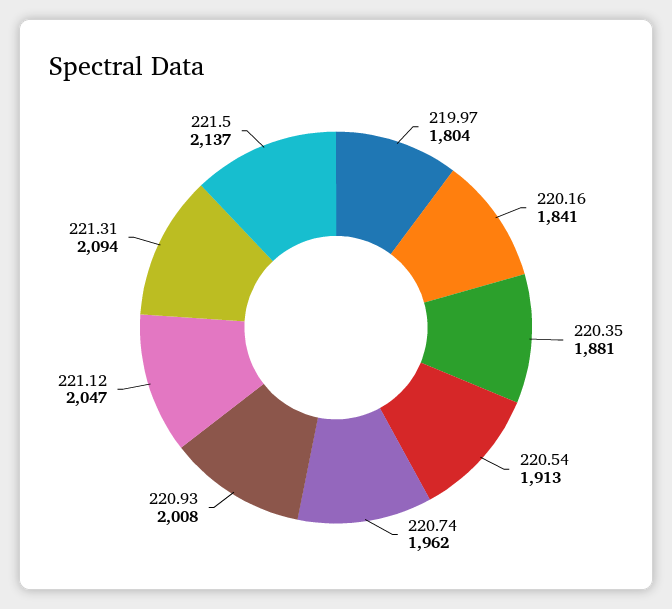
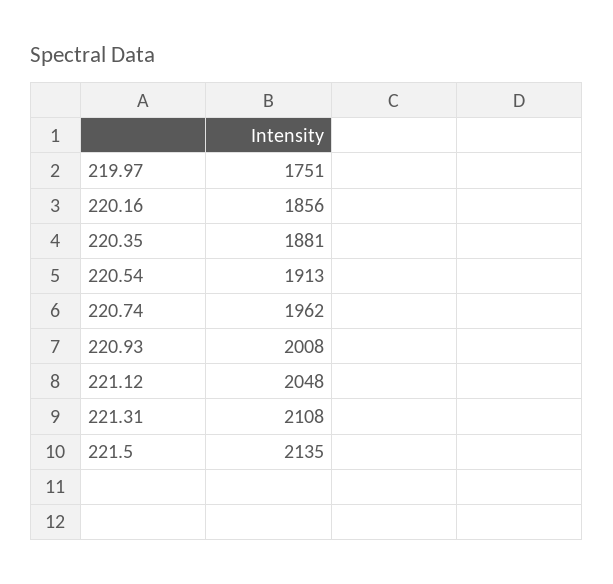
  {
-   "219.97": 1804,
+   "219.97": 1751,
-   "220.16": 1841,
+   "220.16": 1856,
    "220.35": 1881,
    "220.54": 1913,
    "220.74": 1962,
    "220.93": 2008,
-   "221.12": 2047,
+   "221.12": 2048,
-   "221.31": 2094,
+   "221.31": 2108,
-   "221.5": 2137
+   "221.5": 2135
  }

